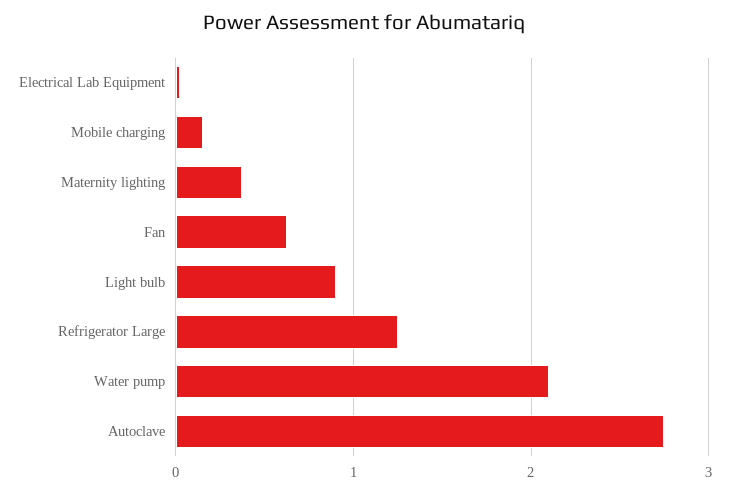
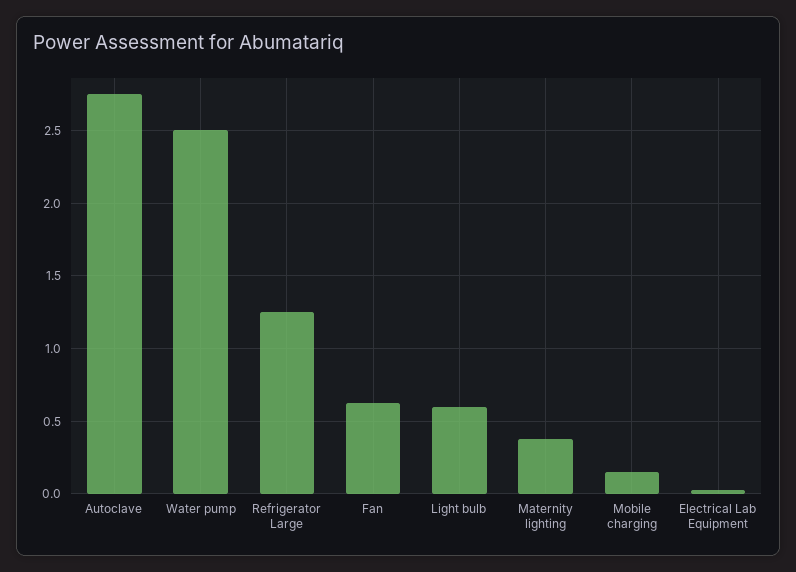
  {
    "Electrical Lab Equipment": 0.05,
    "Mobile charging": 0.15,
    "Maternity lighting": 0.4,
    "Fan": 0.65,
-   "Light bulb": 0.9,
+   "Light bulb": 0.6,
    "Refrigerator Large": 1.25,
-   "Water pump": 2.1,
+   "Water pump": 2.5,
    "Autoclave": 2.75
  }

